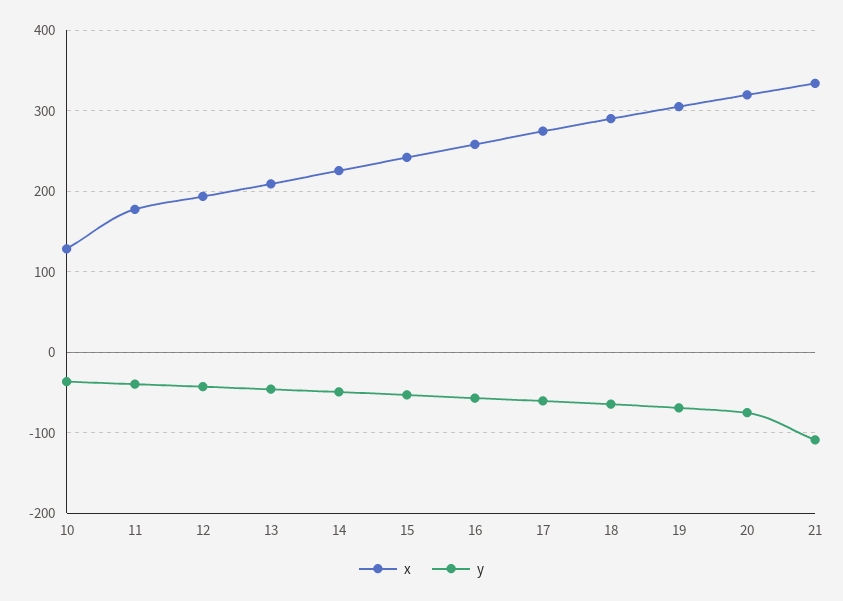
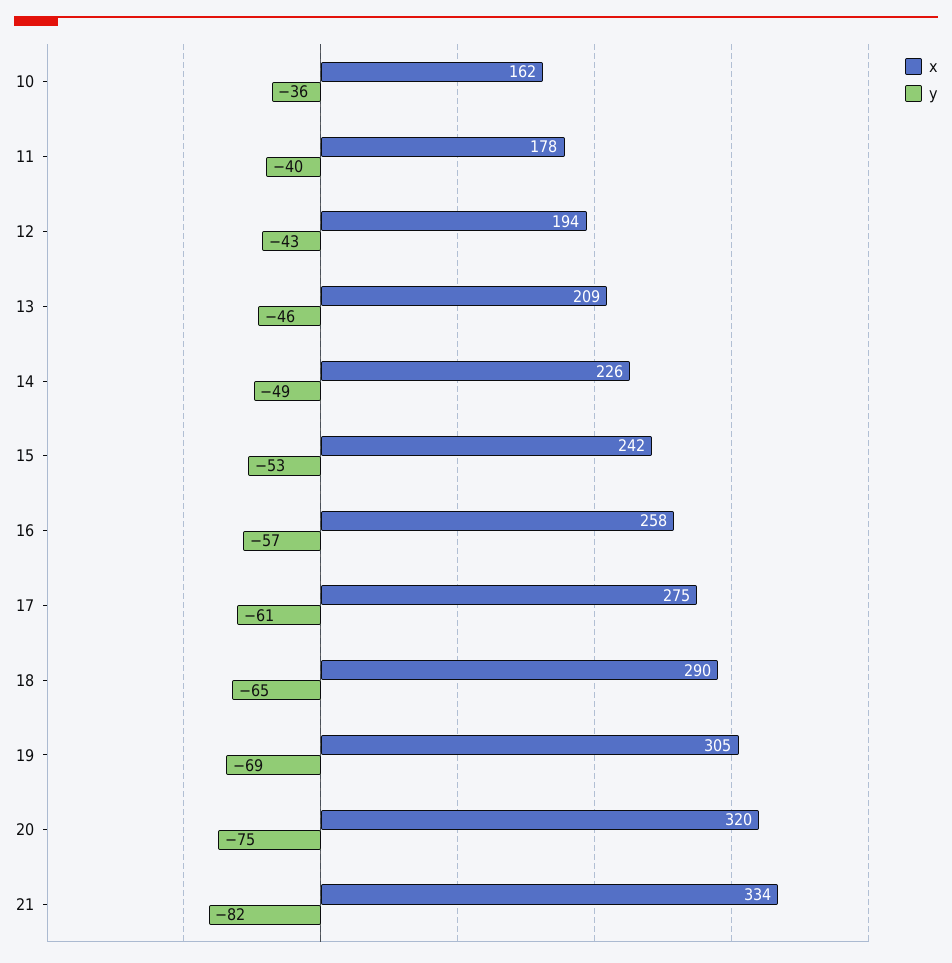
  {
    "x": {
-     "10": 130,
+     "10": 162,
      "11": 178,
      "12": 194,
      "13": 209,
      "14": 226,
      "15": 242,
      "16": 258,
      "17": 275,
      "18": 290,
      "19": 305,
      "20": 320,
      "21": 334
    },
    "y": {
      "10": -36,
      "11": -40,
      "12": -43,
      "13": -46,
      "14": -49,
      "15": -53,
      "16": -57,
      "17": -61,
      "18": -65,
      "19": -69,
      "20": -75,
-     "21": -110
+     "21": -82
    }
  }

